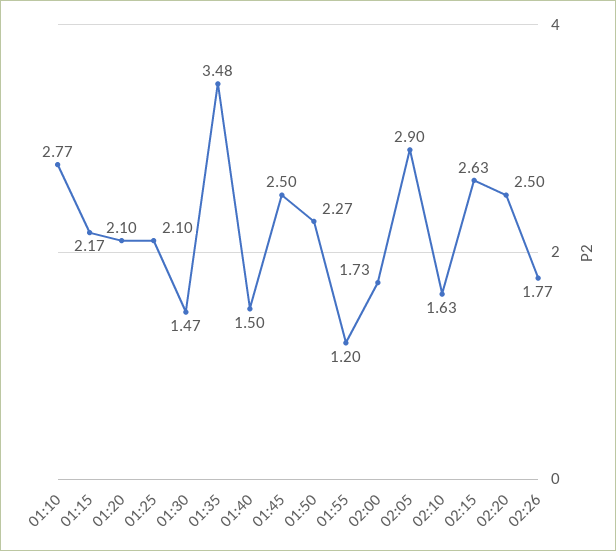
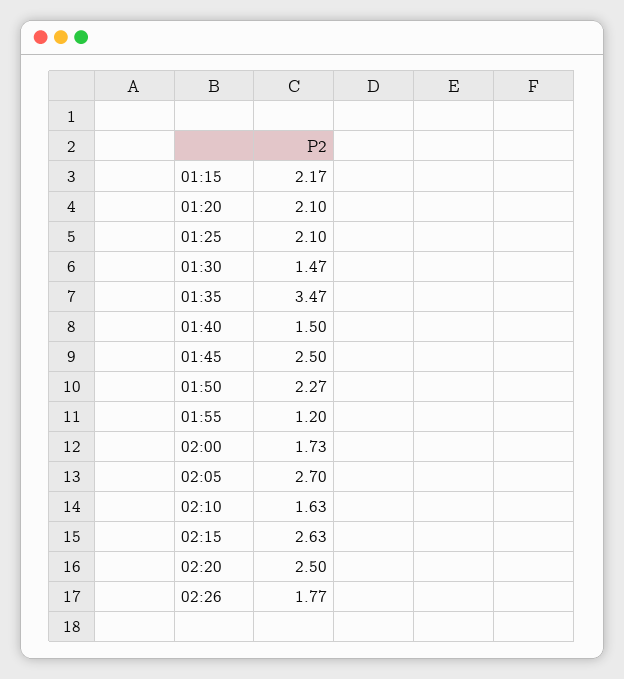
  {
-   "01:10": 2.77,
    "01:15": 2.17,
    "01:20": 2.1,
    "01:25": 2.1,
    "01:30": 1.47,
-   "01:35": 3.48,
+   "01:35": 3.47,
    "01:40": 1.5,
    "01:45": 2.5,
    "01:50": 2.27,
    "01:55": 1.2,
    "02:00": 1.73,
-   "02:05": 2.9,
+   "02:05": 2.7,
    "02:10": 1.63,
    "02:15": 2.63,
    "02:20": 2.5,
    "02:26": 1.77
  }

